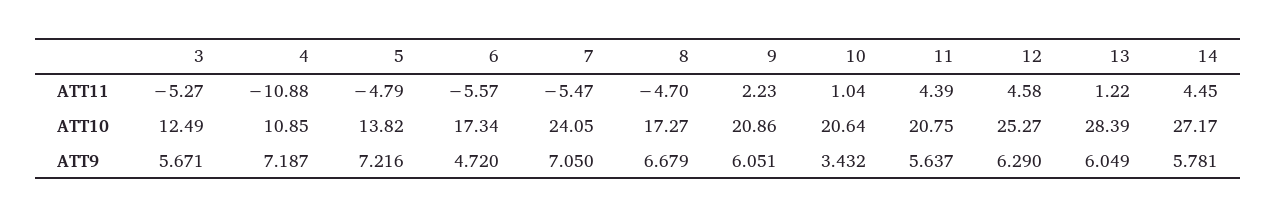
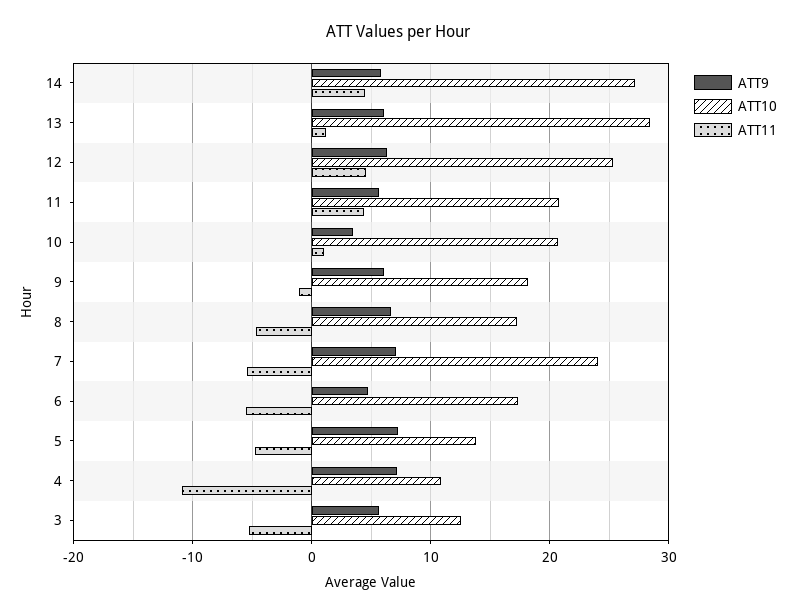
  {
    "ATT11": {
      "3": -5.27,
      "4": -10.88,
      "5": -4.79,
      "6": -5.57,
      "7": -5.47,
      "8": -4.7,
-     "9": 2.23,
+     "9": -1,
      "10": 1.04,
      "11": 4.39,
      "12": 4.58,
      "13": 1.22,
      "14": 4.45
    },
    "ATT10": {
      "3": 12.49,
      "4": 10.85,
      "5": 13.82,
      "6": 17.34,
      "7": 24.05,
      "8": 17.27,
-     "9": 20.86,
+     "9": 18,
      "10": 20.64,
      "11": 20.75,
      "12": 25.27,
      "13": 28.39,
      "14": 27.17
    },
    "ATT9": {
      "3": 5.671,
      "4": 7.187,
      "5": 7.216,
      "6": 4.72,
      "7": 7.05,
      "8": 6.679,
      "9": 6.051,
      "10": 3.432,
      "11": 5.637,
      "12": 6.29,
      "13": 6.049,
      "14": 5.781
    }
  }

